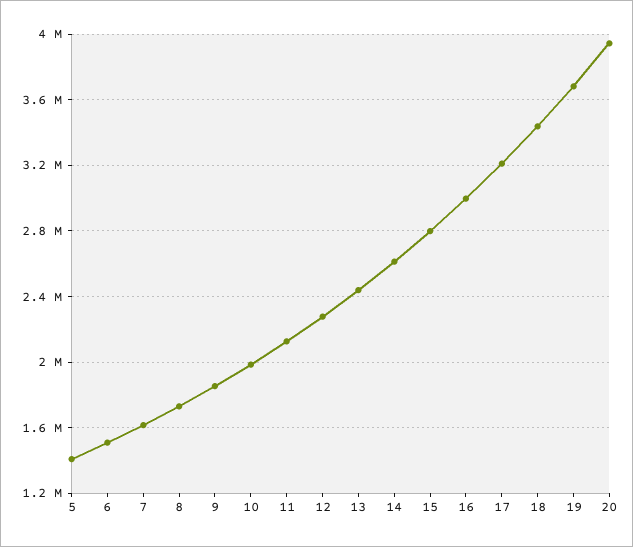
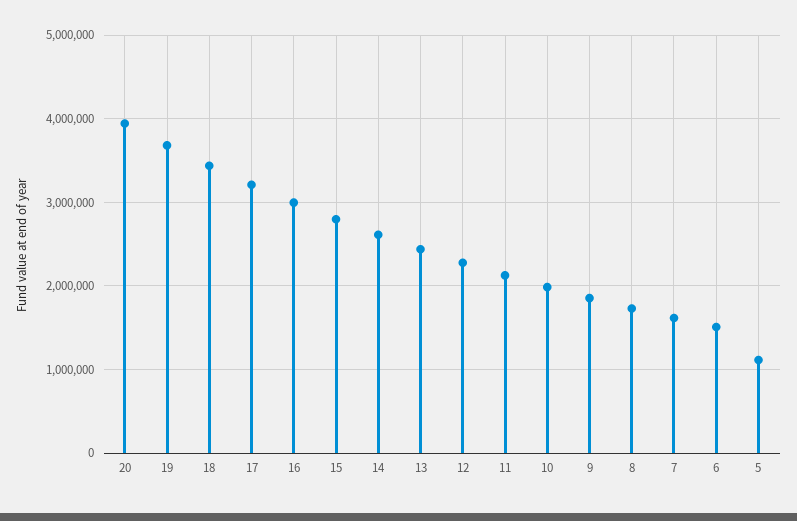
  {
-   "5": 1400000,
+   "5": 1100000,
    "6": 1500000,
    "7": 1600000,
    "8": 1750000,
    "9": 1850000,
    "10": 2000000,
    "11": 2150000,
    "12": 2300000,
    "13": 2450000,
    "14": 2600000,
    "15": 2800000,
    "16": 3000000,
    "17": 3200000,
    "18": 3450000,
    "19": 3700000,
    "20": 3950000
  }

